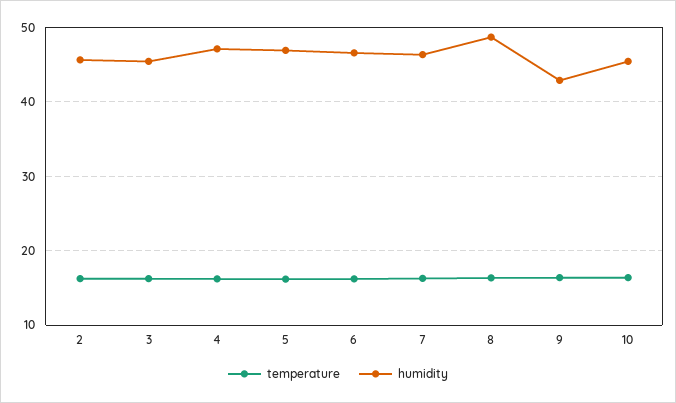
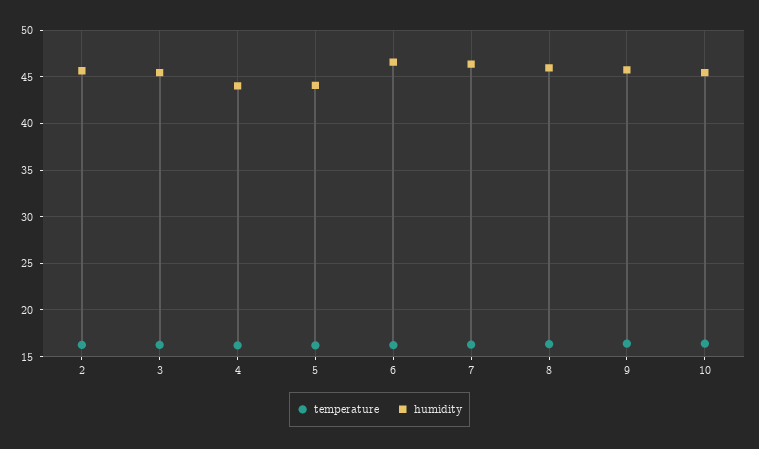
  {
    "temperature": {
      "2": 16,
      "3": 16,
      "4": 16,
      "5": 16,
      "6": 16,
      "7": 16,
      "8": 16,
      "9": 16,
      "10": 16
    },
    "humidity": {
      "2": 46,
      "3": 45,
-     "4": 47,
+     "4": 44,
-     "5": 47,
+     "5": 44,
      "6": 47,
      "7": 46,
-     "8": 49,
+     "8": 46,
-     "9": 43,
+     "9": 46,
      "10": 45
    }
  }

